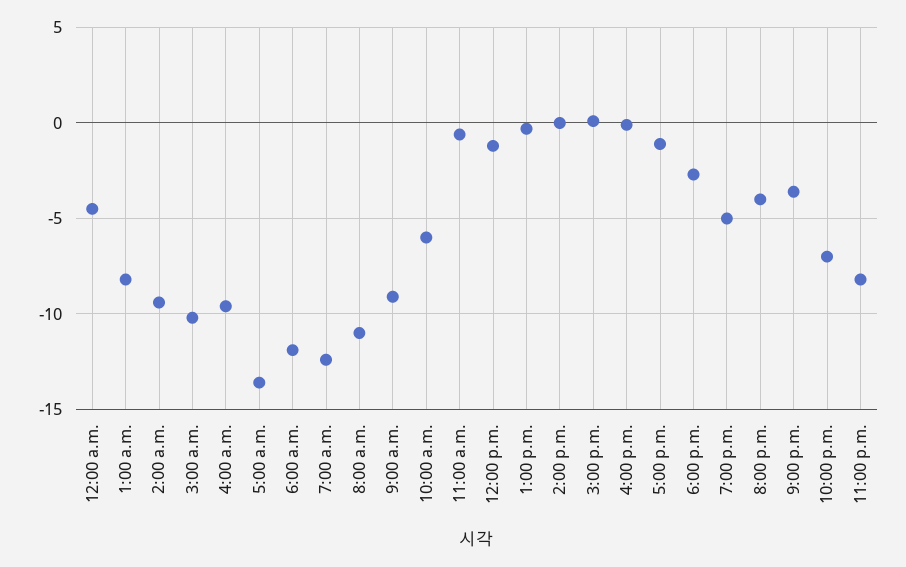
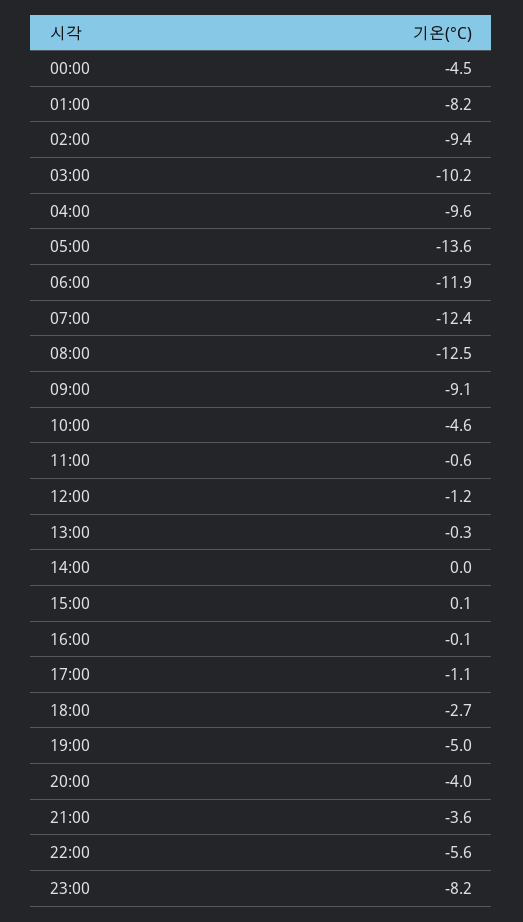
  {
    "12:00 a.m.": -4.5,
    "1:00 a.m.": -8.2,
    "2:00 a.m.": -9.4,
    "3:00 a.m.": -10.2,
    "4:00 a.m.": -9.6,
    "5:00 a.m.": -13.6,
    "6:00 a.m.": -11.9,
    "7:00 a.m.": -12.4,
-   "8:00 a.m.": -11,
+   "8:00 a.m.": -12.5,
    "9:00 a.m.": -9.1,
-   "10:00 a.m.": -6,
+   "10:00 a.m.": -4.6,
    "11:00 a.m.": -0.6,
    "12:00 p.m.": -1.2,
    "1:00 p.m.": -0.3,
    "2:00 p.m.": 0,
    "3:00 p.m.": 0.1,
    "4:00 p.m.": -0.1,
    "5:00 p.m.": -1.1,
    "6:00 p.m.": -2.7,
    "7:00 p.m.": -5,
    "8:00 p.m.": -4,
    "9:00 p.m.": -3.6,
-   "10:00 p.m.": -7,
+   "10:00 p.m.": -5.6,
    "11:00 p.m.": -8.2
  }

